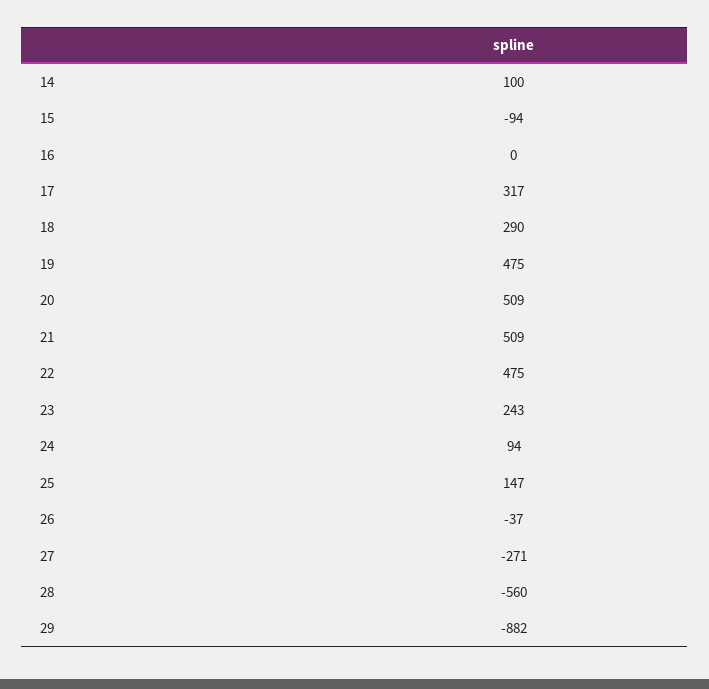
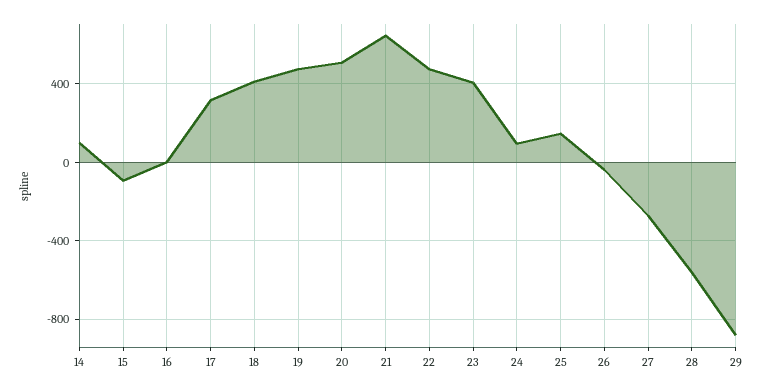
  {
    "14": 100,
    "15": -94,
    "16": 0,
    "17": 317,
-   "18": 290,
+   "18": 400,
    "19": 475,
    "20": 509,
-   "21": 509,
+   "21": 650,
    "22": 475,
-   "23": 243,
+   "23": 400,
    "24": 94,
    "25": 147,
    "26": -37,
    "27": -271,
    "28": -560,
    "29": -882
  }

